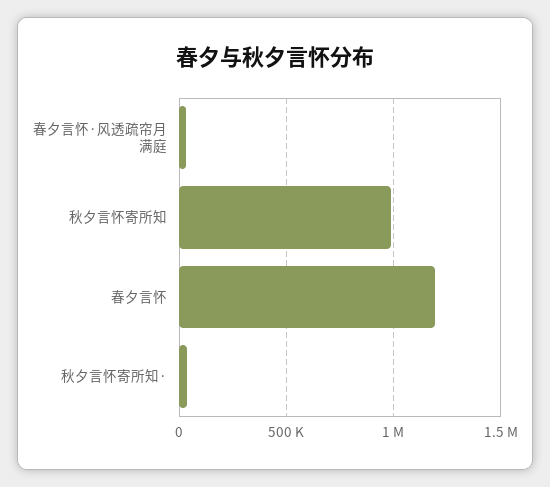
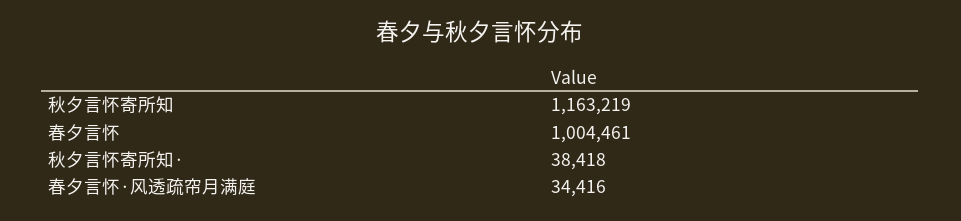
  {
    "春夕言怀·风透疏帘月满庭": 34416,
-   "秋夕言怀寄所知": 1000000,
+   "秋夕言怀寄所知": 1163219,
-   "春夕言怀": 1200000,
+   "春夕言怀": 1004461,
    "秋夕言怀寄所知·": 38418
  }

